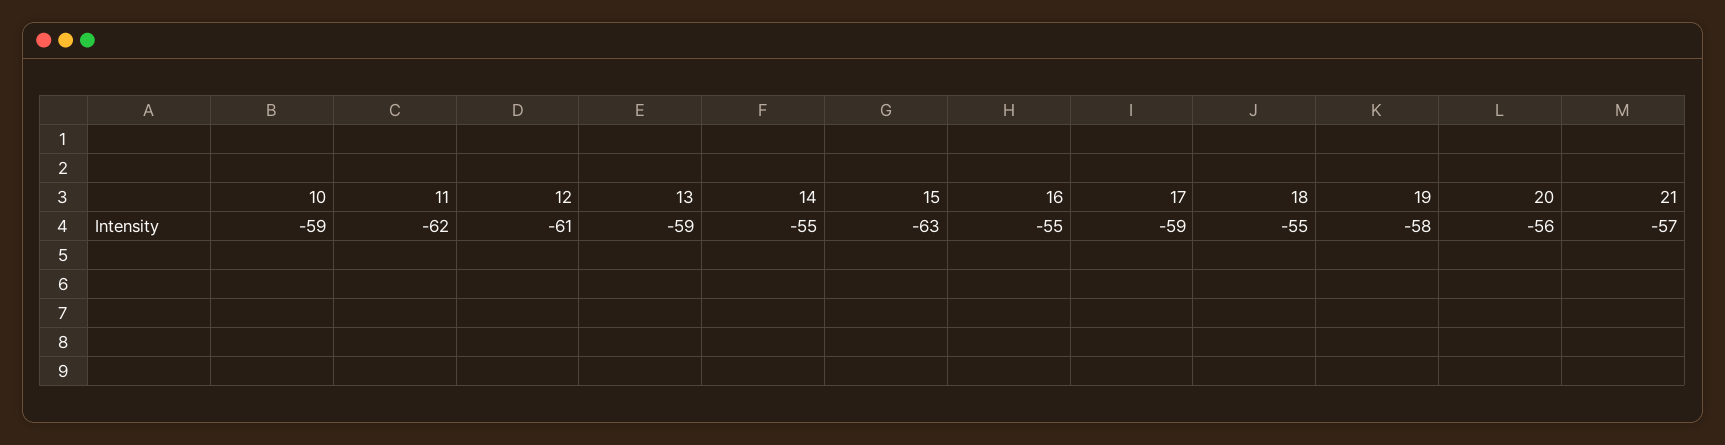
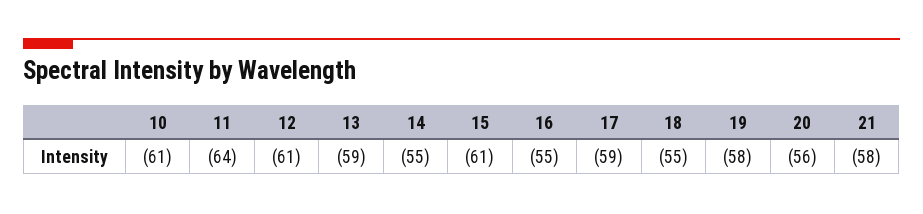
  {
-   "10": -59,
+   "10": -61,
-   "11": -62,
+   "11": -64,
    "12": -61,
    "13": -59,
    "14": -55,
-   "15": -63,
+   "15": -61,
    "16": -55,
    "17": -59,
    "18": -55,
    "19": -58,
    "20": -56,
-   "21": -57
+   "21": -58
  }

